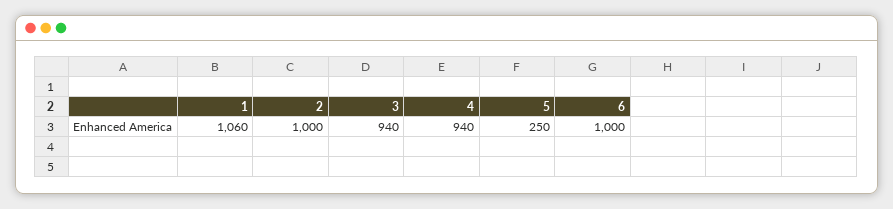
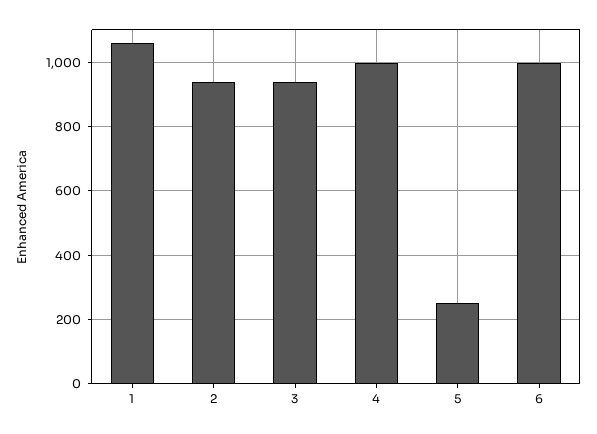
  {
    "1": 1060,
-   "2": 1000,
+   "2": 940,
    "3": 940,
-   "4": 940,
+   "4": 1000,
    "5": 250,
    "6": 1000
  }

